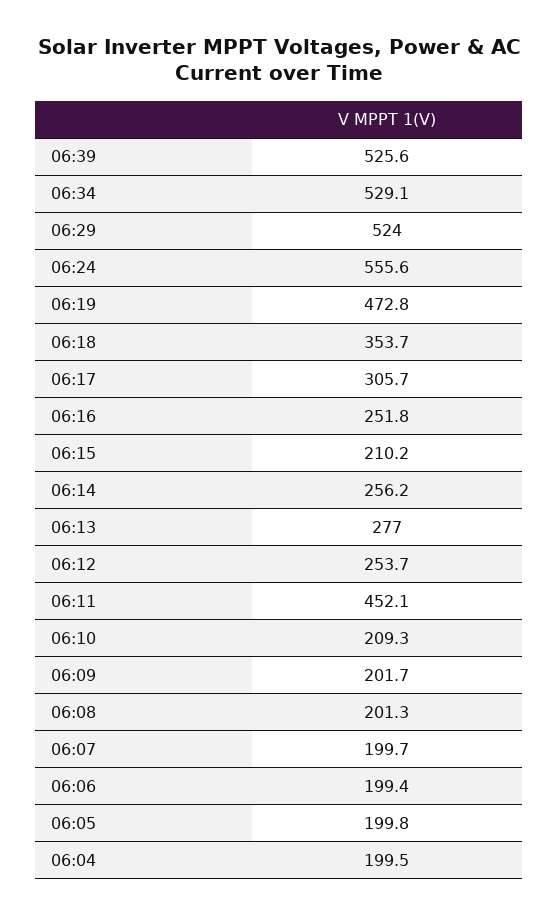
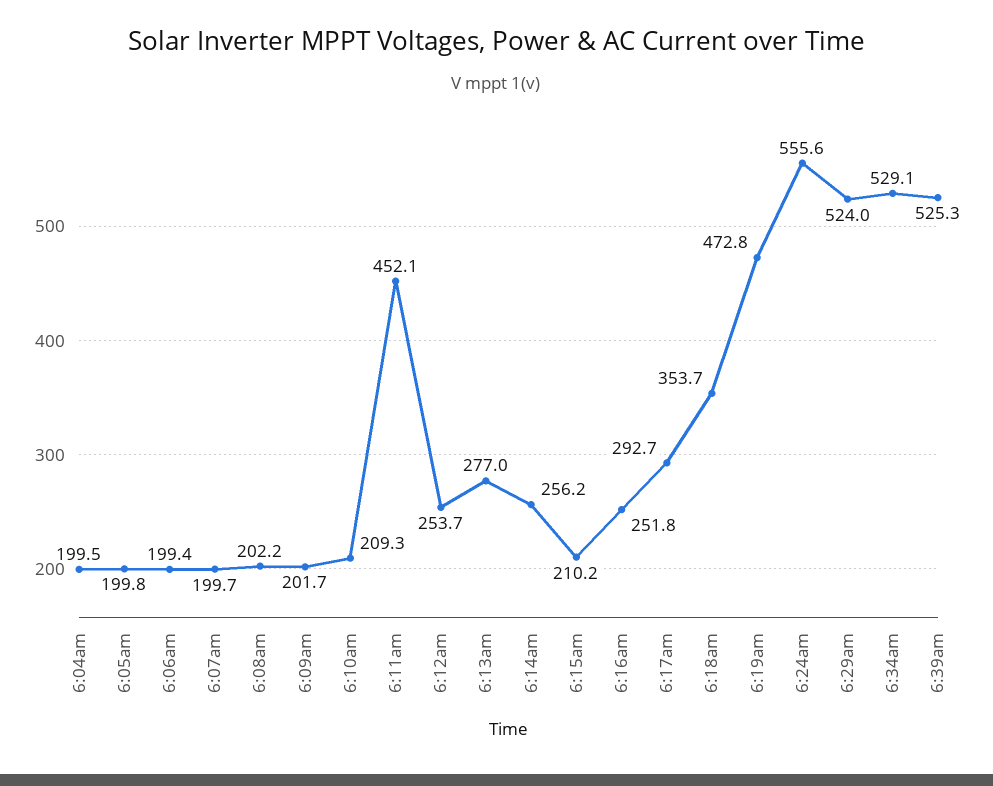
  {
-   "06:39": 525.6,
+   "06:39": 525.3,
    "06:34": 529.1,
    "06:29": 524,
    "06:24": 555.6,
    "06:19": 472.8,
    "06:18": 353.7,
-   "06:17": 305.7,
+   "06:17": 292.7,
    "06:16": 251.8,
    "06:15": 210.2,
    "06:14": 256.2,
    "06:13": 277,
    "06:12": 253.7,
    "06:11": 452.1,
    "06:10": 209.3,
    "06:09": 201.7,
-   "06:08": 201.3,
+   "06:08": 202.2,
    "06:07": 199.7,
    "06:06": 199.4,
    "06:05": 199.8,
    "06:04": 199.5
  }

